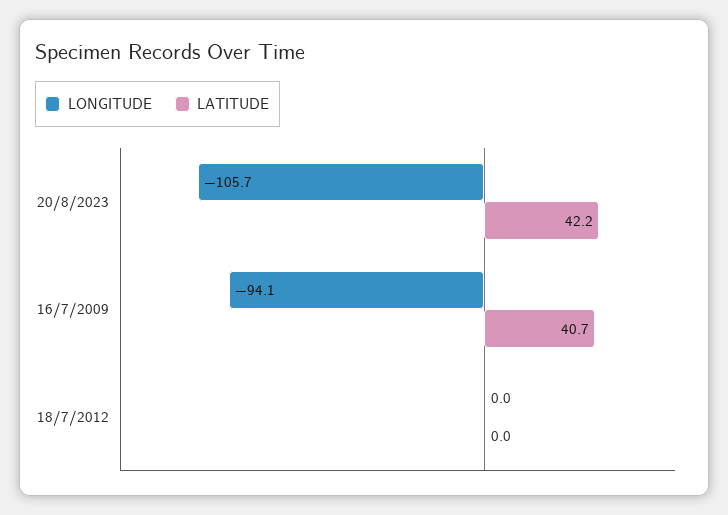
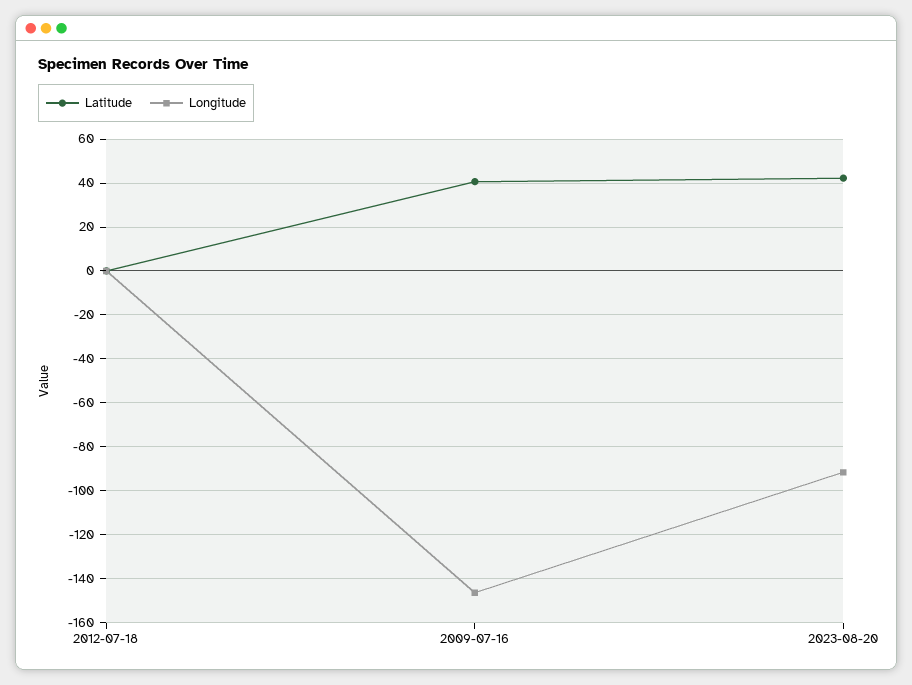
  {
    "LONGITUDE": {
-     "20/8/2023": -105.7,
+     "20/8/2023": -90,
-     "16/7/2009": -94.1,
+     "16/7/2009": -145,
      "18/7/2012": 0
    },
    "LATITUDE": {
      "20/8/2023": 42.2,
      "16/7/2009": 40.7,
      "18/7/2012": 0
    }
  }

